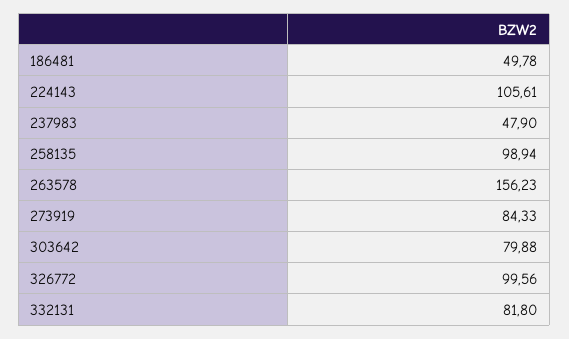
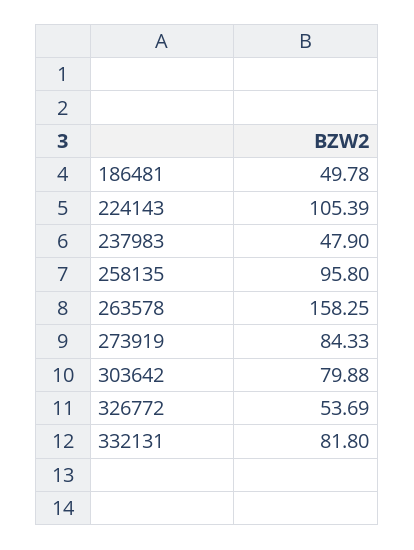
  {
    "186481": 49.78,
-   "224143": 105.61,
+   "224143": 105.39,
    "237983": 47.9,
-   "258135": 98.94,
+   "258135": 95.8,
-   "263578": 156.23,
+   "263578": 158.25,
    "273919": 84.33,
    "303642": 79.88,
-   "326772": 99.56,
+   "326772": 53.69,
    "332131": 81.8
  }

